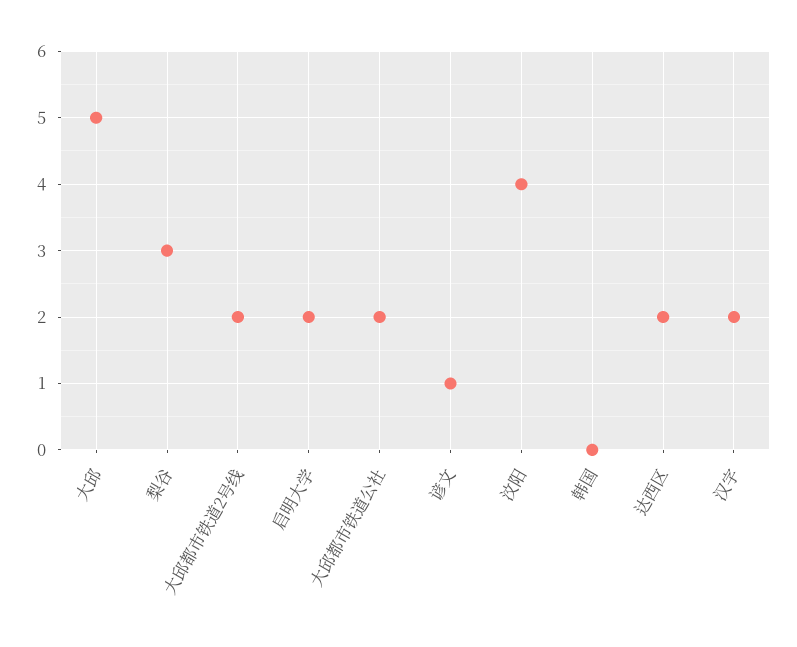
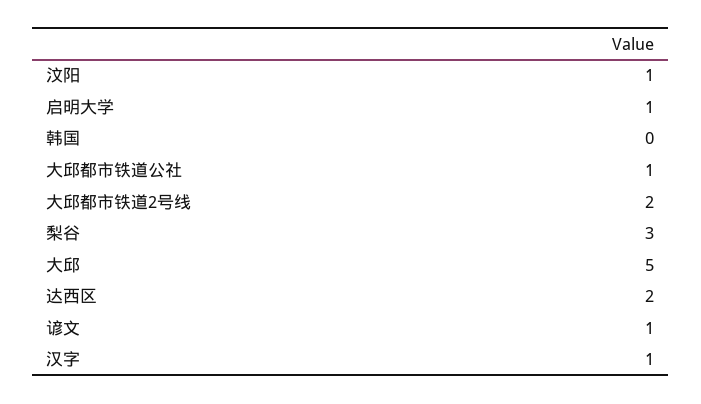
  {
    "大邱": 5,
    "梨谷": 3,
    "大邱都市铁道2号线": 2,
-   "启明大学": 2,
+   "启明大学": 1,
-   "大邱都市铁道公社": 2,
+   "大邱都市铁道公社": 1,
    "谚文": 1,
-   "汶阳": 4,
+   "汶阳": 1,
    "韩国": 0,
    "达西区": 2,
-   "汉字": 2
+   "汉字": 1
  }

